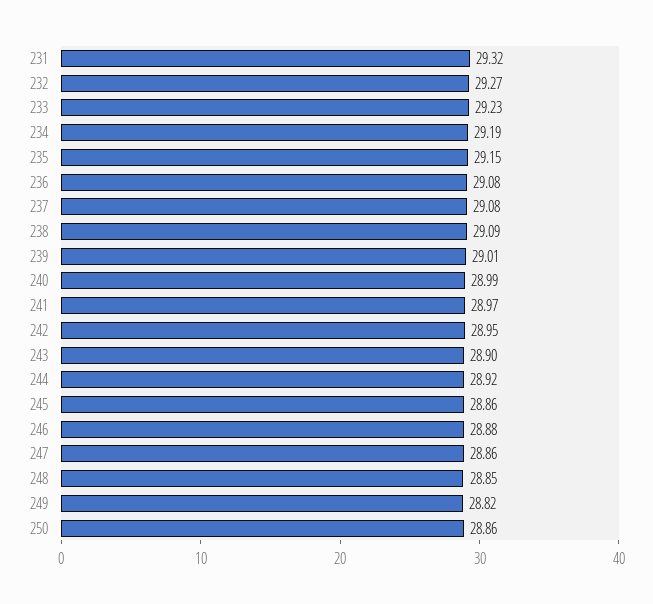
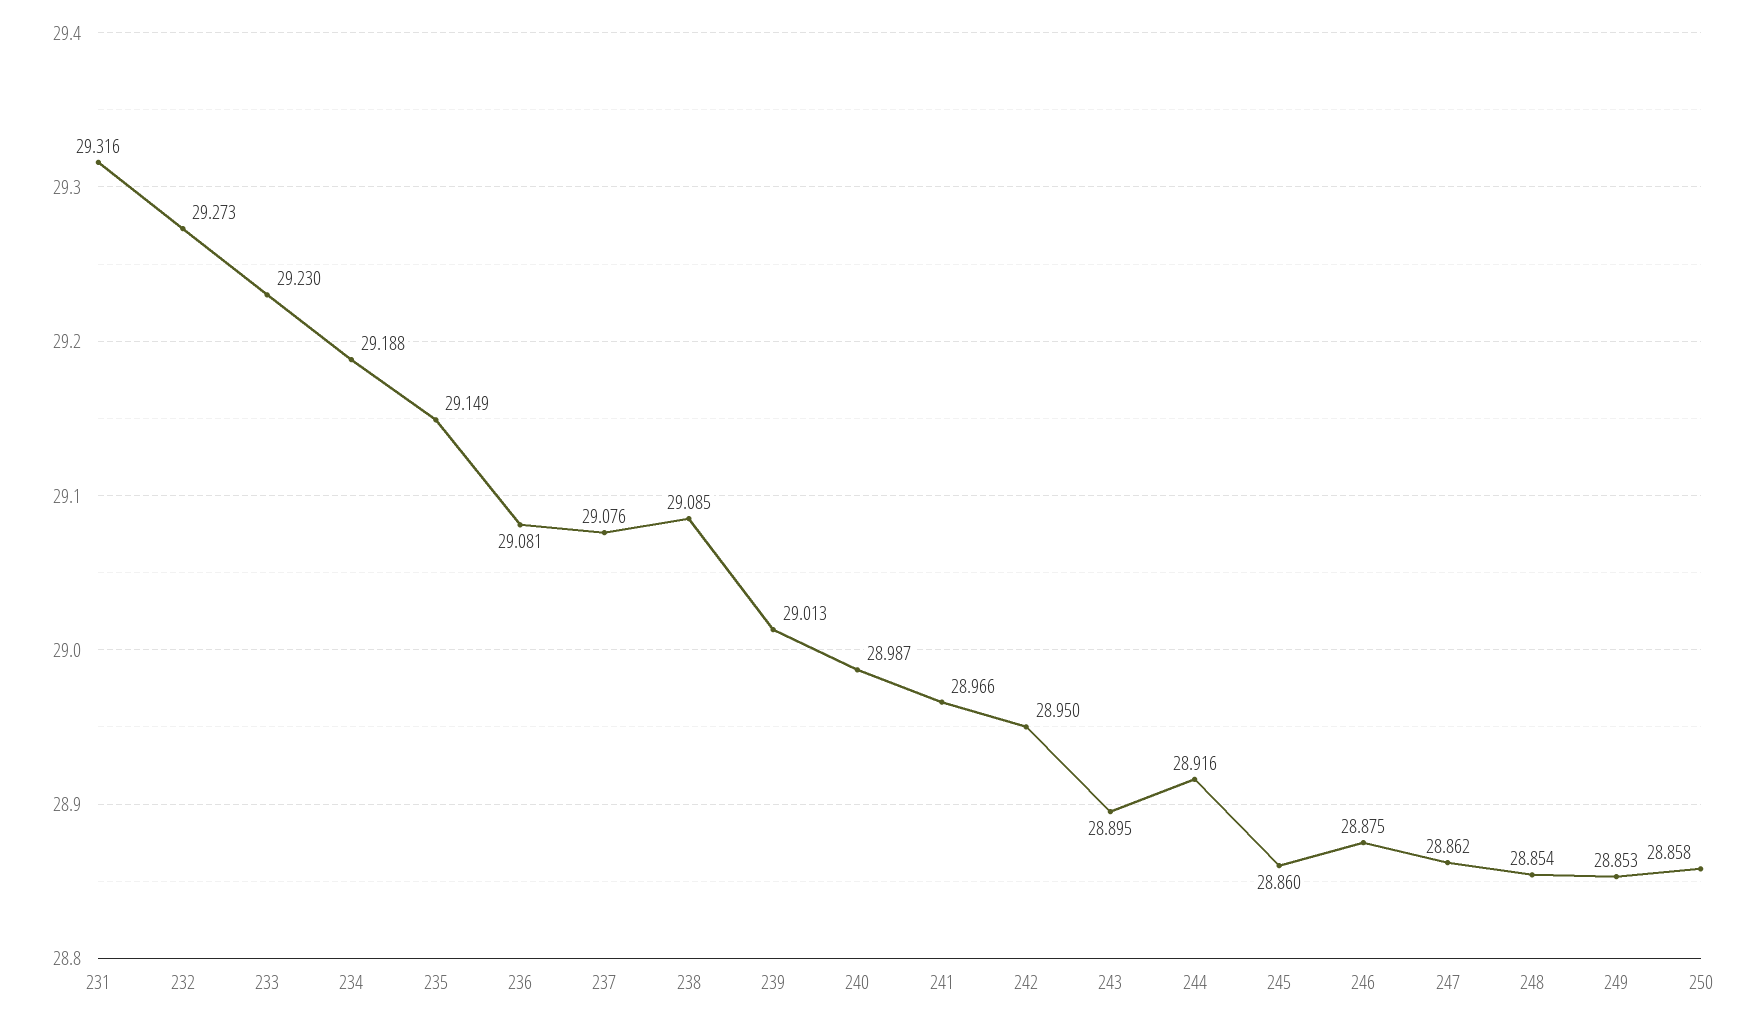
  {
    "231": 29.316,
    "232": 29.273,
    "233": 29.23,
    "234": 29.188,
    "235": 29.149,
    "236": 29.081,
    "237": 29.076,
    "238": 29.085,
    "239": 29.013,
    "240": 28.987,
    "241": 28.966,
    "242": 28.95,
    "243": 28.895,
    "244": 28.916,
    "245": 28.86,
    "246": 28.875,
    "247": 28.862,
    "248": 28.854,
-   "249": 28.82,
+   "249": 28.853,
    "250": 28.858
  }

